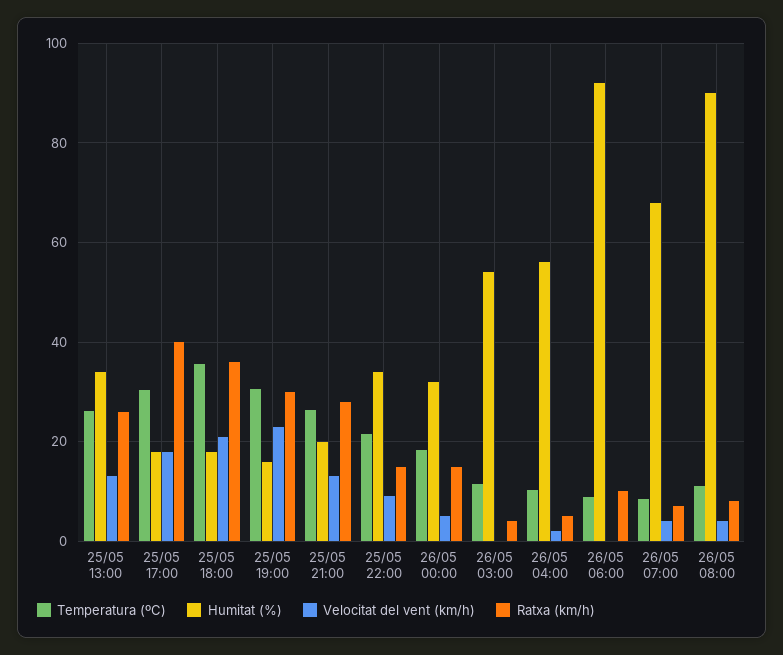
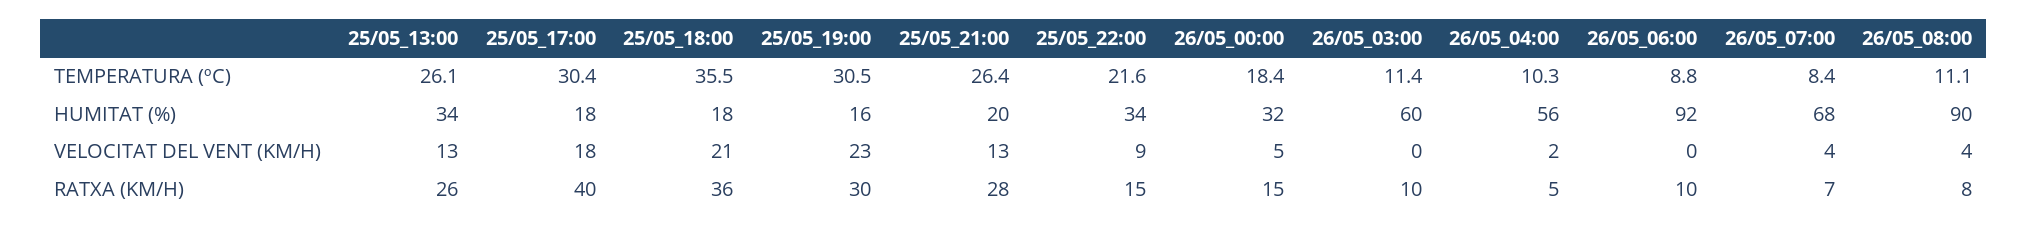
  {
    "Temperatura (ºC)": {
      "25/05 13:00": 26.1,
      "25/05 17:00": 30.4,
      "25/05 18:00": 35.5,
      "25/05 19:00": 30.5,
      "25/05 21:00": 26.4,
      "25/05 22:00": 21.6,
      "26/05 00:00": 18.4,
      "26/05 03:00": 11.4,
      "26/05 04:00": 10.3,
      "26/05 06:00": 8.8,
      "26/05 07:00": 8.4,
      "26/05 08:00": 11.1
    },
    "Humitat (%)": {
      "25/05 13:00": 34,
      "25/05 17:00": 18,
      "25/05 18:00": 18,
      "25/05 19:00": 16,
      "25/05 21:00": 20,
      "25/05 22:00": 34,
      "26/05 00:00": 32,
-     "26/05 03:00": 54,
+     "26/05 03:00": 60,
      "26/05 04:00": 56,
      "26/05 06:00": 92,
      "26/05 07:00": 68,
      "26/05 08:00": 90
    },
    "Velocitat del vent (km/h)": {
      "25/05 13:00": 13,
      "25/05 17:00": 18,
      "25/05 18:00": 21,
      "25/05 19:00": 23,
      "25/05 21:00": 13,
      "25/05 22:00": 9,
      "26/05 00:00": 5,
      "26/05 03:00": 0,
      "26/05 04:00": 2,
      "26/05 06:00": 0,
      "26/05 07:00": 4,
      "26/05 08:00": 4
    },
    "Ratxa (km/h)": {
      "25/05 13:00": 26,
      "25/05 17:00": 40,
      "25/05 18:00": 36,
      "25/05 19:00": 30,
      "25/05 21:00": 28,
      "25/05 22:00": 15,
      "26/05 00:00": 15,
-     "26/05 03:00": 4,
+     "26/05 03:00": 10,
      "26/05 04:00": 5,
      "26/05 06:00": 10,
      "26/05 07:00": 7,
      "26/05 08:00": 8
    }
  }

